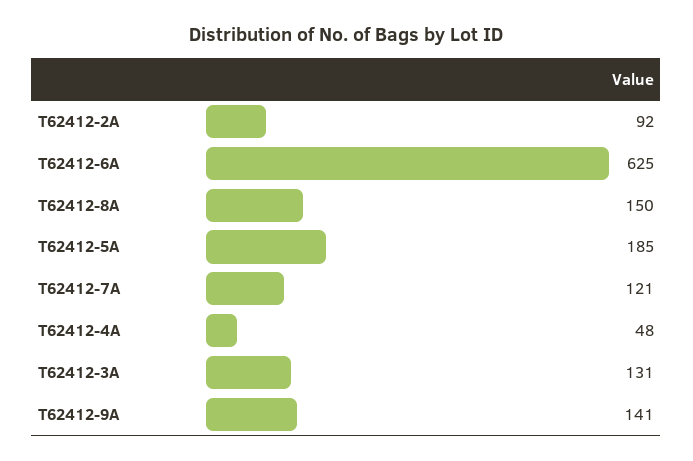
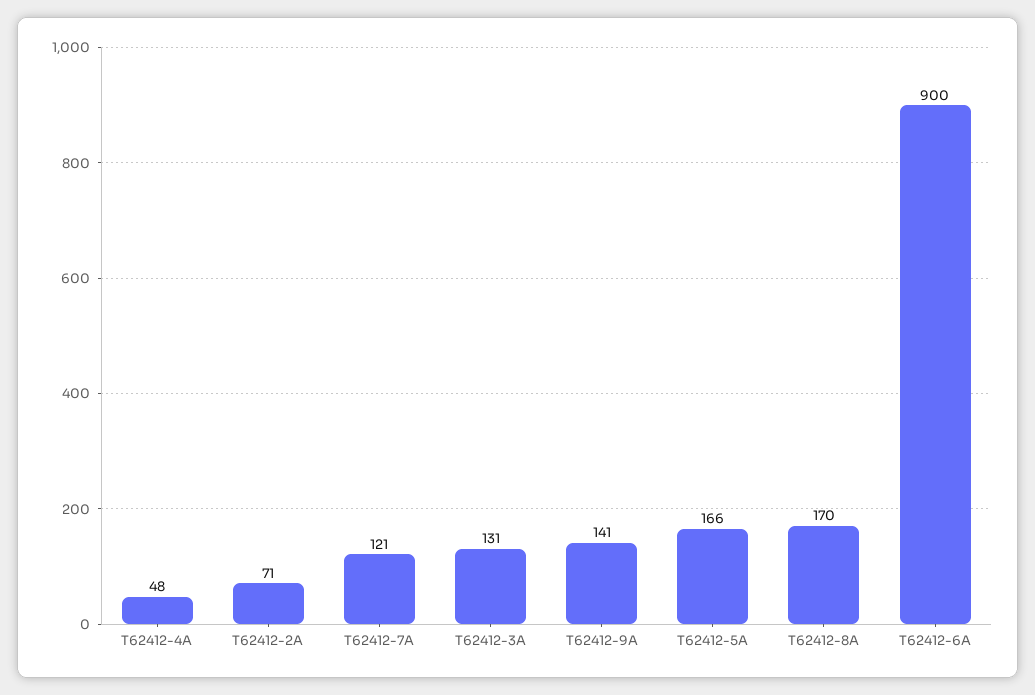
  {
-   "T62412-2A": 92,
+   "T62412-2A": 71,
-   "T62412-6A": 625,
+   "T62412-6A": 900,
-   "T62412-8A": 150,
+   "T62412-8A": 170,
-   "T62412-5A": 185,
+   "T62412-5A": 166,
    "T62412-7A": 121,
    "T62412-4A": 48,
    "T62412-3A": 131,
    "T62412-9A": 141
  }

